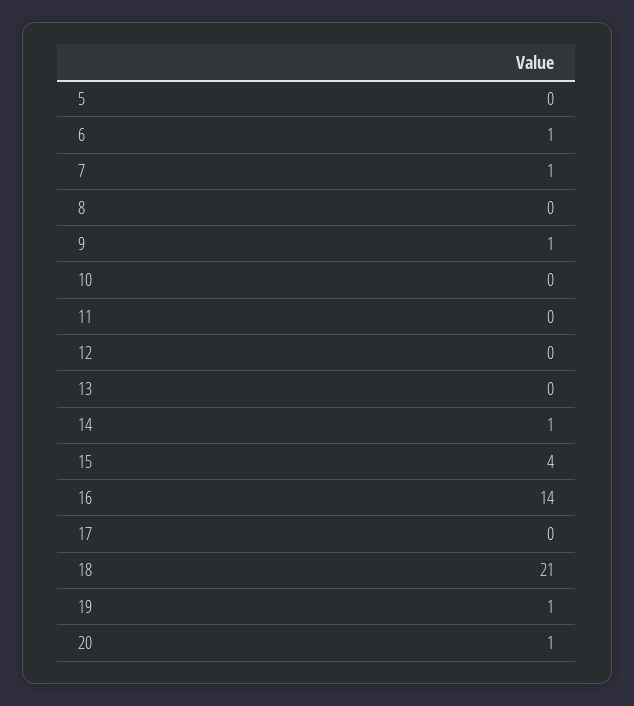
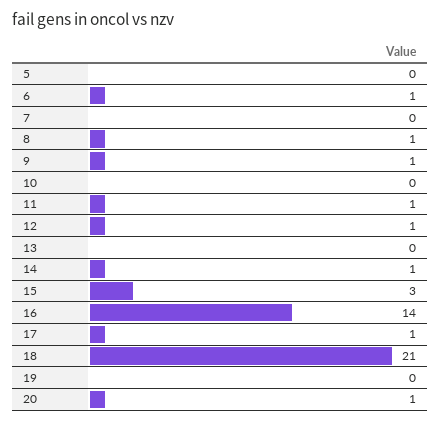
  {
    "5": 0,
    "6": 1,
-   "7": 1,
+   "7": 0,
-   "8": 0,
+   "8": 1,
    "9": 1,
    "10": 0,
-   "11": 0,
+   "11": 1,
-   "12": 0,
+   "12": 1,
    "13": 0,
    "14": 1,
-   "15": 4,
+   "15": 3,
    "16": 14,
-   "17": 0,
+   "17": 1,
    "18": 21,
-   "19": 1,
+   "19": 0,
    "20": 1
  }

